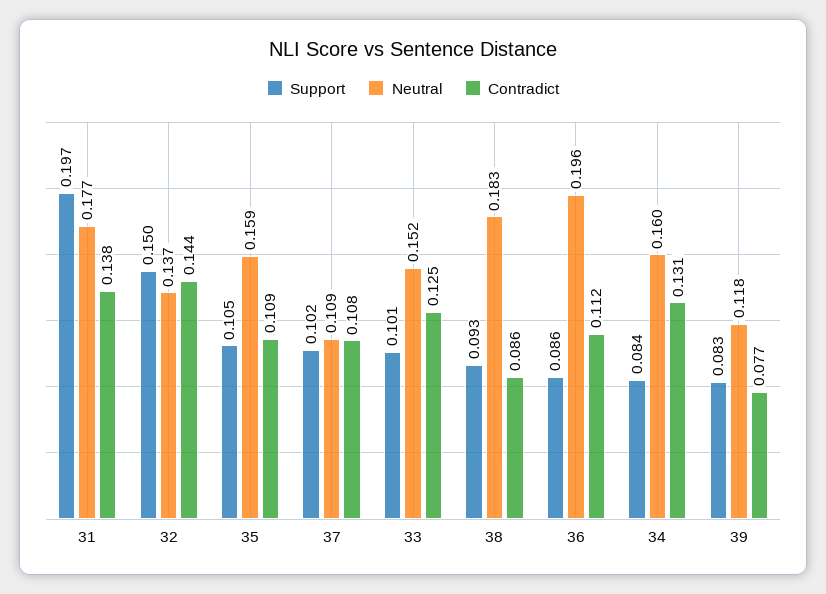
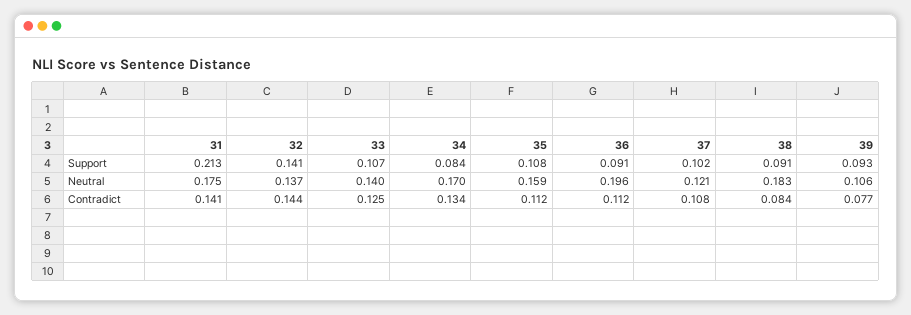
  {
    "Support": {
-     "31": 0.197,
+     "31": 0.213,
-     "32": 0.15,
+     "32": 0.141,
-     "35": 0.105,
+     "35": 0.108,
      "37": 0.102,
-     "33": 0.101,
+     "33": 0.107,
-     "38": 0.093,
+     "38": 0.091,
-     "36": 0.086,
+     "36": 0.091,
      "34": 0.084,
-     "39": 0.083
+     "39": 0.093
    },
    "Neutral": {
-     "31": 0.177,
+     "31": 0.175,
      "32": 0.137,
      "35": 0.159,
-     "37": 0.109,
+     "37": 0.121,
-     "33": 0.152,
+     "33": 0.14,
      "38": 0.183,
      "36": 0.196,
-     "34": 0.16,
+     "34": 0.17,
-     "39": 0.118
+     "39": 0.106
    },
    "Contradict": {
-     "31": 0.138,
+     "31": 0.141,
      "32": 0.144,
-     "35": 0.109,
+     "35": 0.112,
      "37": 0.108,
      "33": 0.125,
-     "38": 0.086,
+     "38": 0.084,
      "36": 0.112,
-     "34": 0.131,
+     "34": 0.134,
      "39": 0.077
    }
  }

